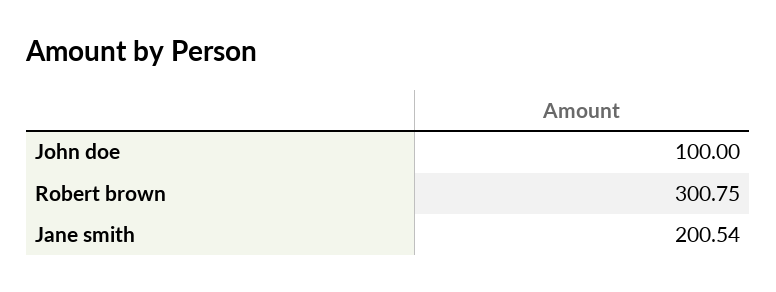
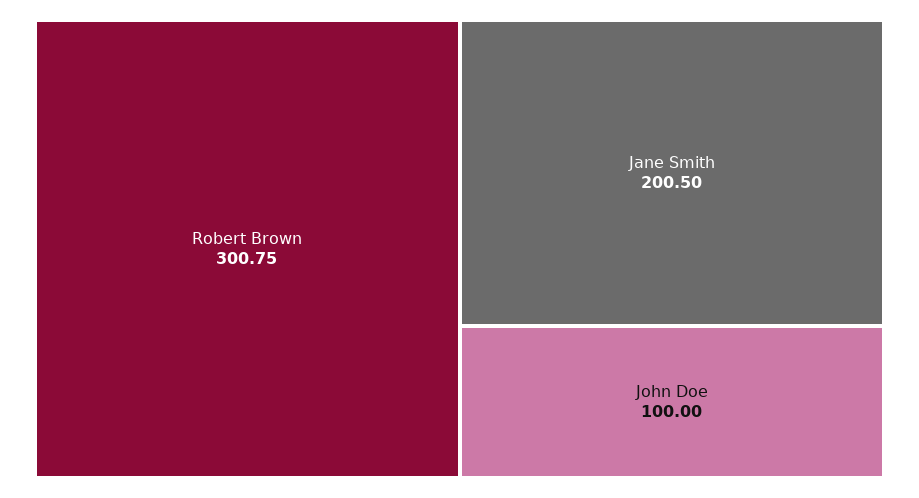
  {
    "John doe": 100,
    "Robert brown": 300.75,
-   "Jane smith": 200.54
+   "Jane smith": 200.5
  }

